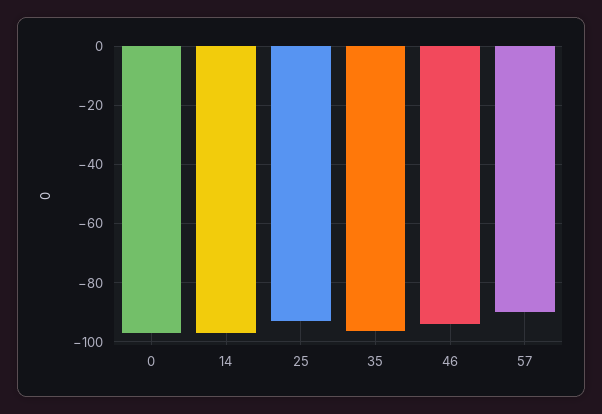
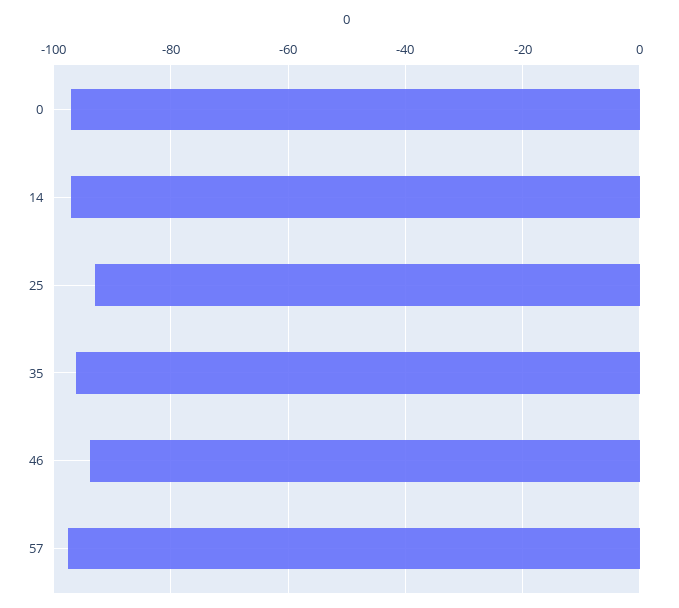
  {
    "0": -98,
    "14": -98,
    "25": -92,
    "35": -96,
    "46": -94,
-   "57": -90
+   "57": -98
  }

